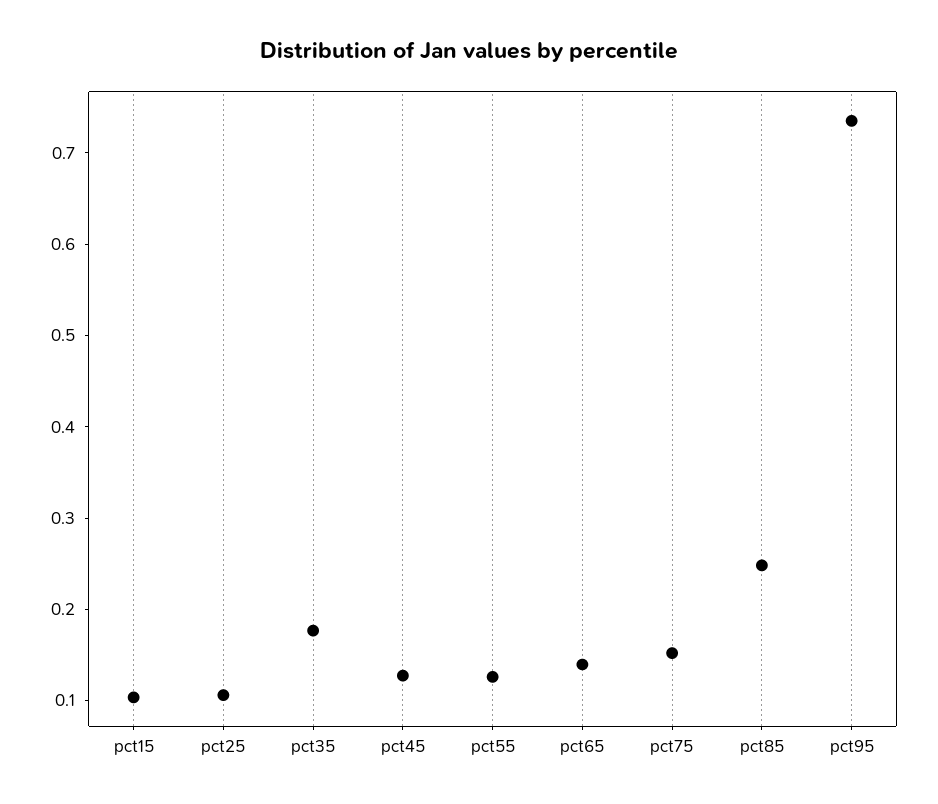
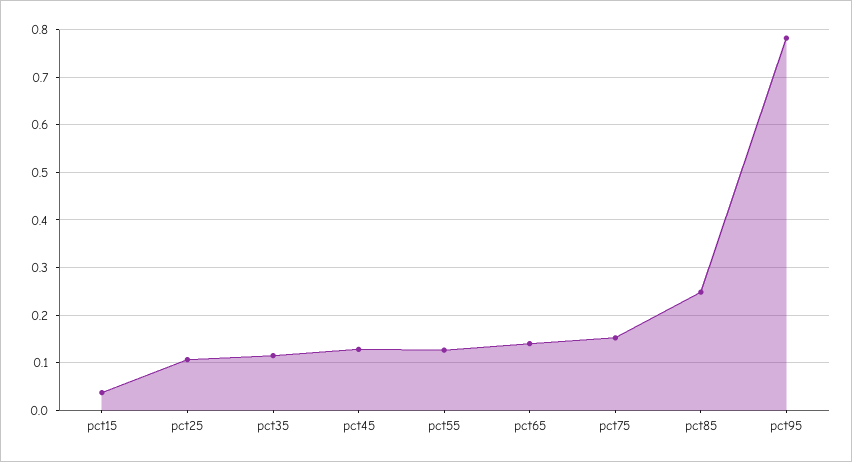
  {
-   "pct15": 0.1,
+   "pct15": 0.04,
    "pct25": 0.1,
-   "pct35": 0.18,
+   "pct35": 0.12,
    "pct45": 0.12,
    "pct55": 0.12,
    "pct65": 0.14,
    "pct75": 0.16,
    "pct85": 0.24,
-   "pct95": 0.74
+   "pct95": 0.78
  }

